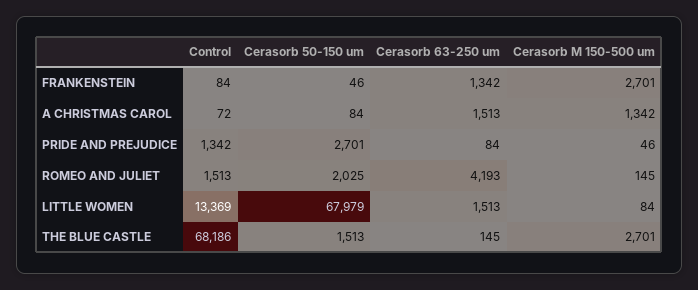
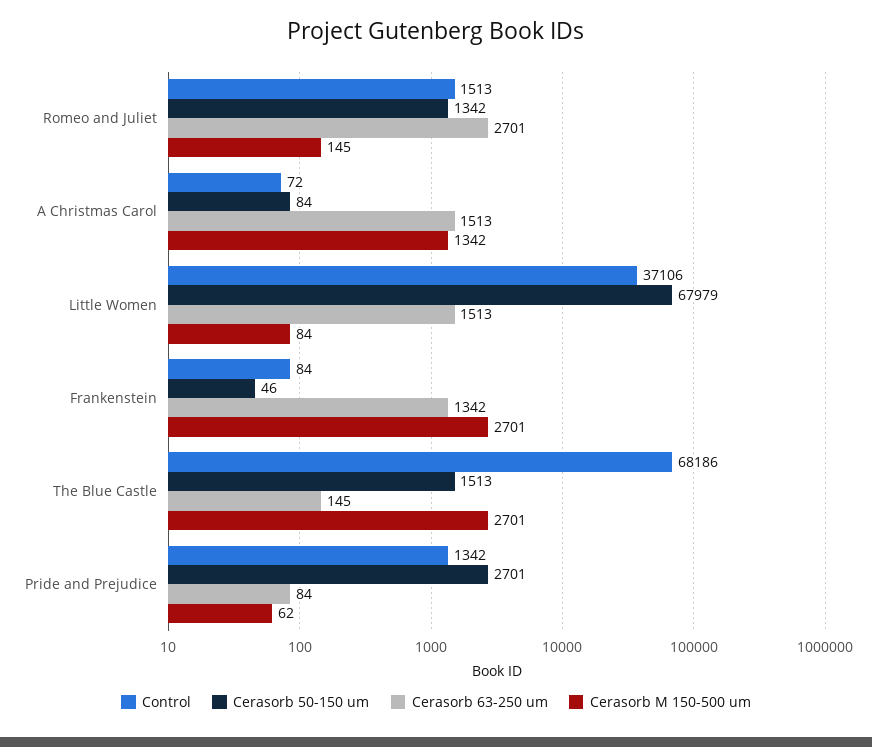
  {
    "Control": {
      "FRANKENSTEIN": 84,
      "A CHRISTMAS CAROL": 72,
      "PRIDE AND PREJUDICE": 1342,
      "ROMEO AND JULIET": 1513,
-     "LITTLE WOMEN": 13369,
+     "LITTLE WOMEN": 37106,
      "THE BLUE CASTLE": 68186
    },
    "Cerasorb 50-150 um": {
      "FRANKENSTEIN": 46,
      "A CHRISTMAS CAROL": 84,
      "PRIDE AND PREJUDICE": 2701,
-     "ROMEO AND JULIET": 2025,
+     "ROMEO AND JULIET": 1342,
      "LITTLE WOMEN": 67979,
      "THE BLUE CASTLE": 1513
    },
    "Cerasorb 63-250 um": {
      "FRANKENSTEIN": 1342,
      "A CHRISTMAS CAROL": 1513,
      "PRIDE AND PREJUDICE": 84,
-     "ROMEO AND JULIET": 4193,
+     "ROMEO AND JULIET": 2701,
      "LITTLE WOMEN": 1513,
      "THE BLUE CASTLE": 145
    },
    "Cerasorb M 150-500 um": {
      "FRANKENSTEIN": 2701,
      "A CHRISTMAS CAROL": 1342,
-     "PRIDE AND PREJUDICE": 46,
+     "PRIDE AND PREJUDICE": 62,
      "ROMEO AND JULIET": 145,
      "LITTLE WOMEN": 84,
      "THE BLUE CASTLE": 2701
    }
  }

